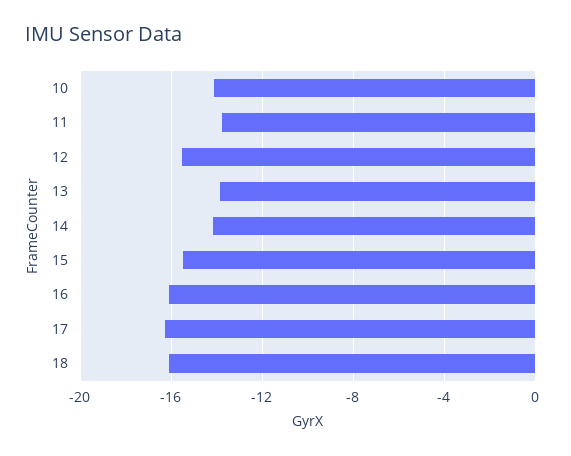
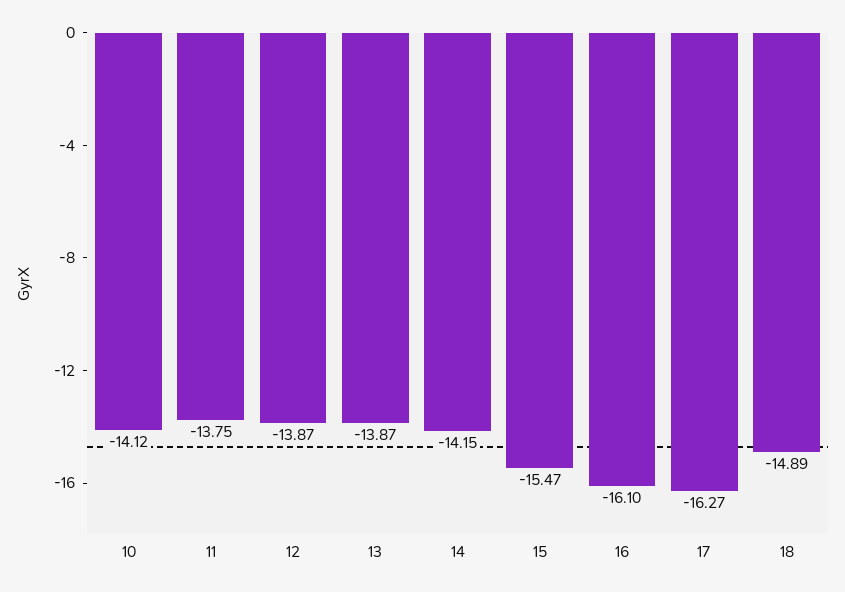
  {
    "10": -14.12,
    "11": -13.75,
-   "12": -15.5,
+   "12": -13.87,
    "13": -13.87,
    "14": -14.15,
    "15": -15.47,
    "16": -16.1,
    "17": -16.27,
-   "18": -16
+   "18": -14.89
  }

